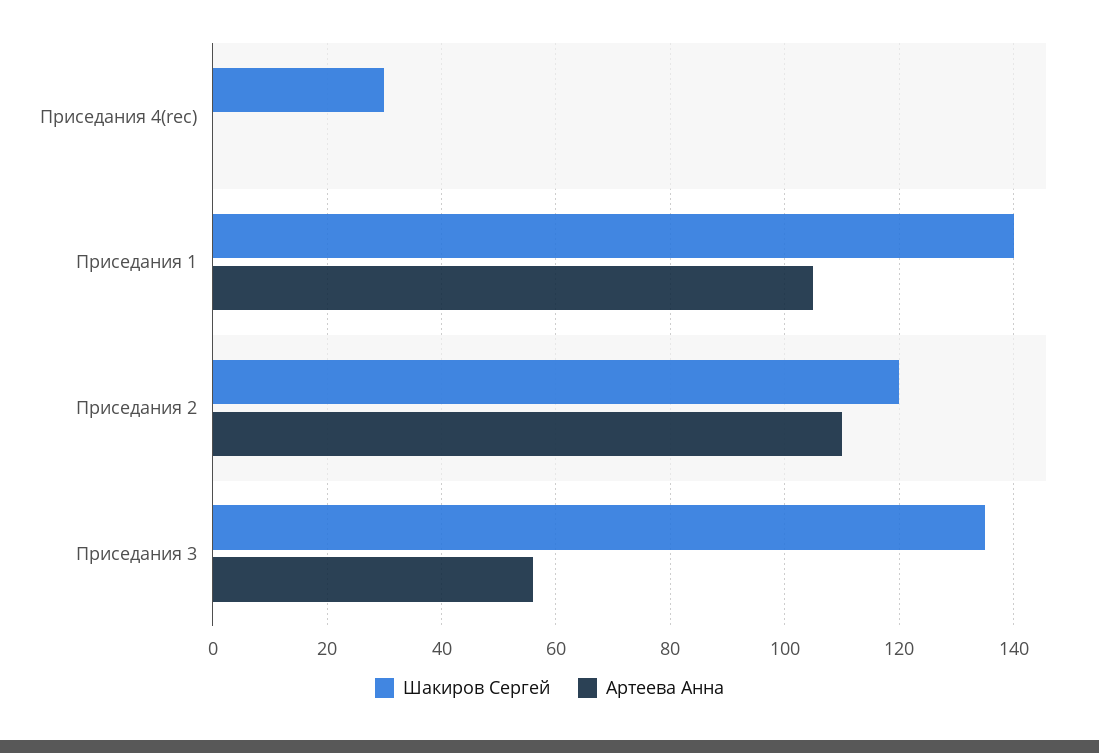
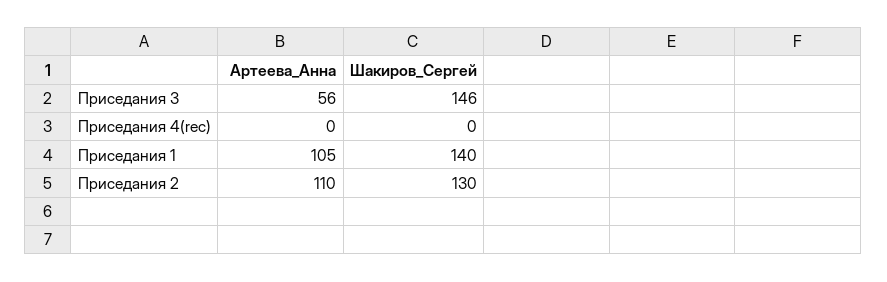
  {
    "Шакиров Сергей": {
-     "Приседания 4(rec)": 30,
+     "Приседания 4(rec)": 0,
      "Приседания 1": 140,
-     "Приседания 2": 120,
+     "Приседания 2": 130,
-     "Приседания 3": 135
+     "Приседания 3": 146
    },
    "Артеева Анна": {
      "Приседания 4(rec)": 0,
      "Приседания 1": 105,
      "Приседания 2": 110,
      "Приседания 3": 56
    }
  }

